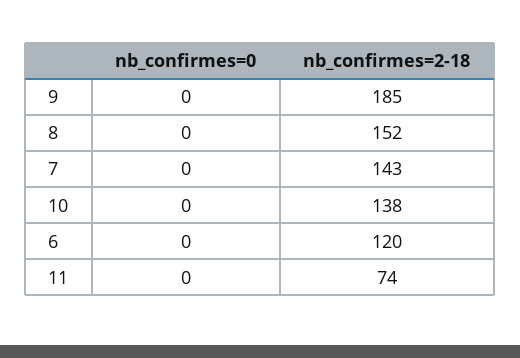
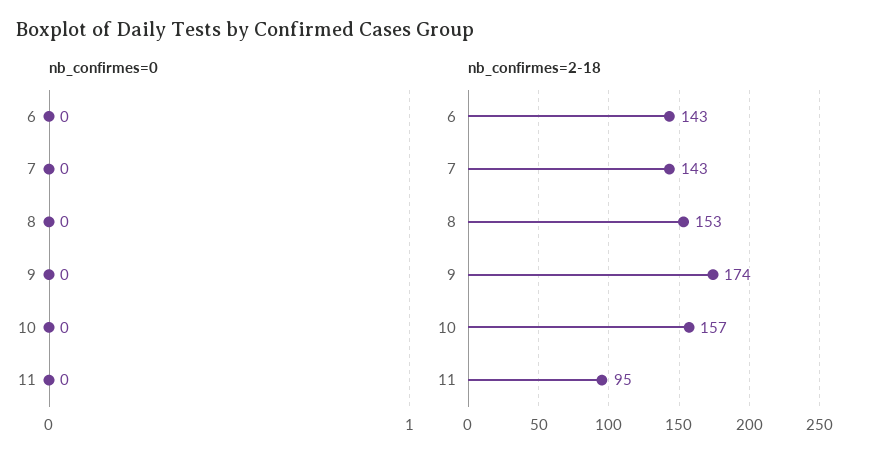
  {
    "nb_confirmes=0": {
      "9": 0,
      "8": 0,
      "7": 0,
      "10": 0,
      "6": 0,
      "11": 0
    },
    "nb_confirmes=2-18": {
-     "9": 185,
+     "9": 174,
-     "8": 152,
+     "8": 153,
      "7": 143,
-     "10": 138,
+     "10": 157,
-     "6": 120,
+     "6": 143,
-     "11": 74
+     "11": 95
    }
  }

